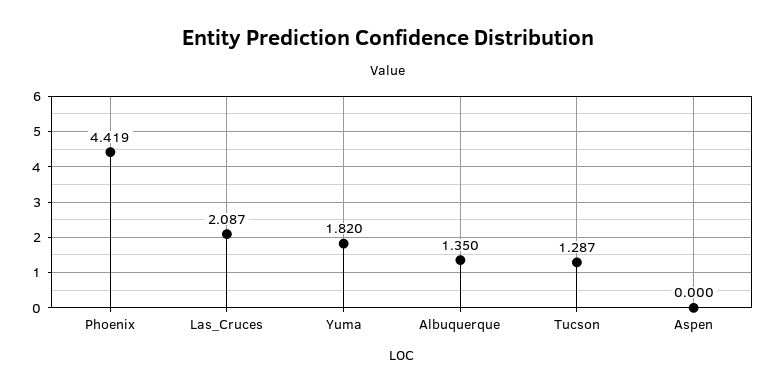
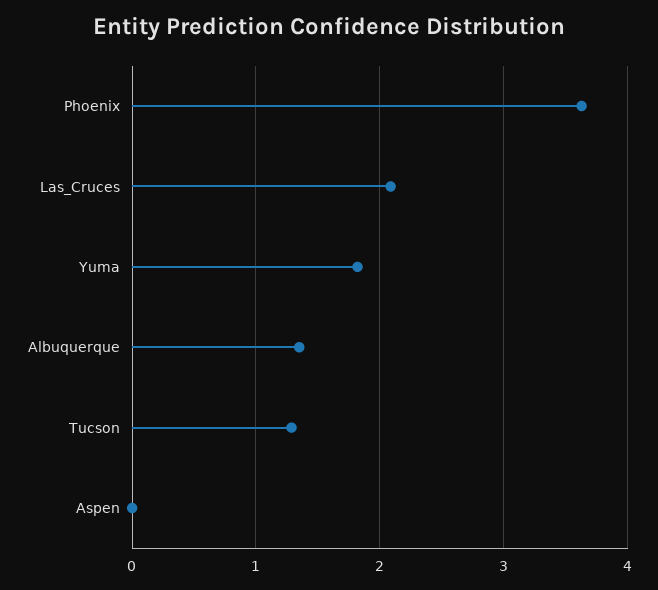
  {
-   "Phoenix": 4.419,
+   "Phoenix": 3.6,
    "Las_Cruces": 2.087,
    "Yuma": 1.82,
    "Albuquerque": 1.35,
    "Tucson": 1.287,
    "Aspen": 0
  }

